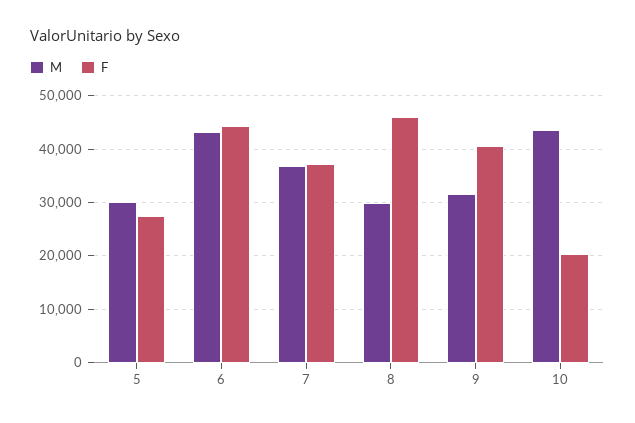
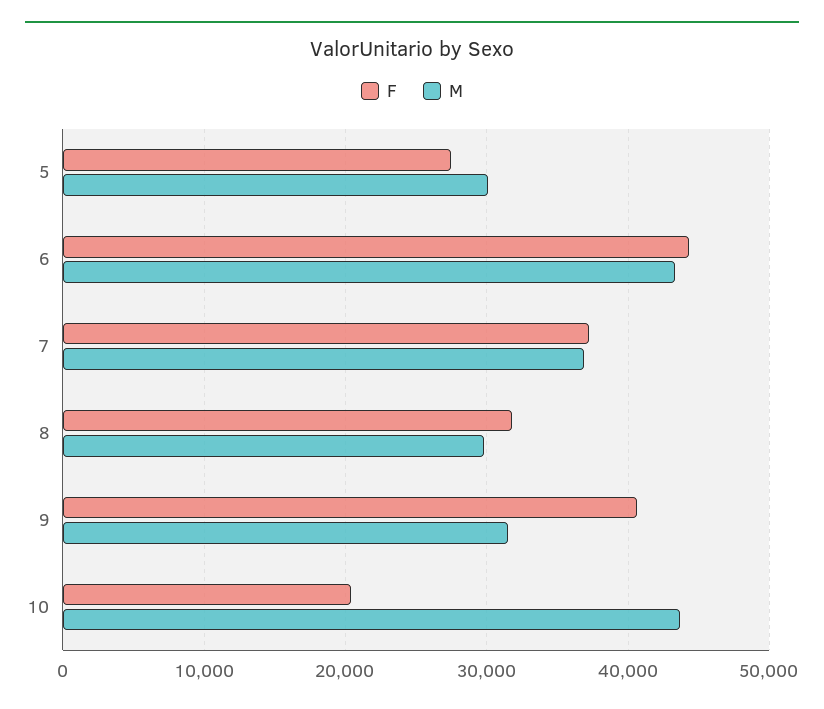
  {
    "M": {
      "5": 30000,
      "6": 43000,
      "7": 37000,
      "8": 30000,
      "9": 32000,
      "10": 44000
    },
    "F": {
      "5": 27000,
      "6": 44000,
      "7": 37000,
-     "8": 46000,
+     "8": 32000,
      "9": 41000,
      "10": 20000
    }
  }

